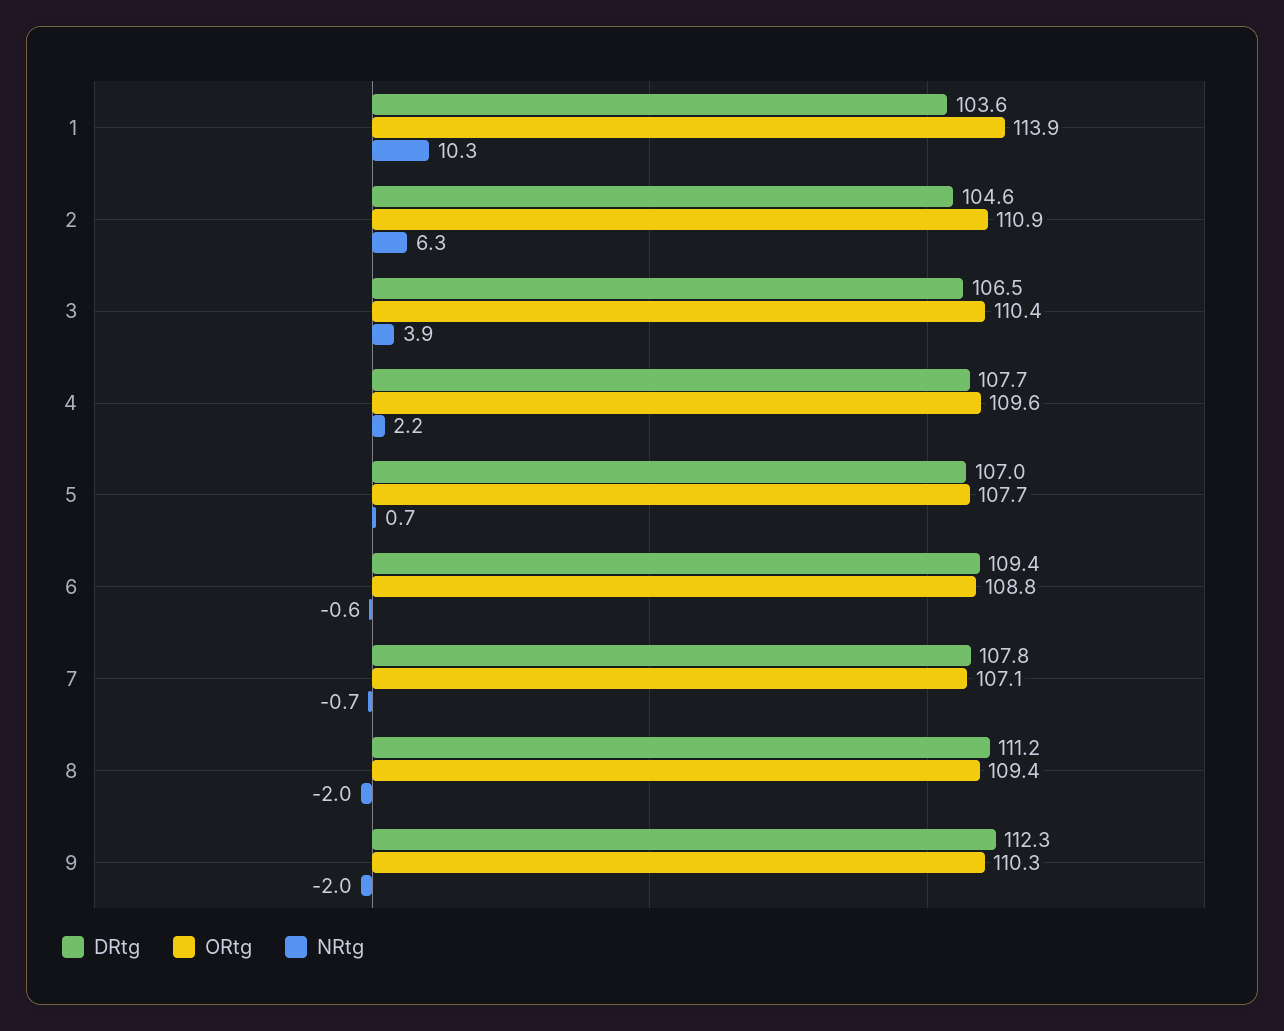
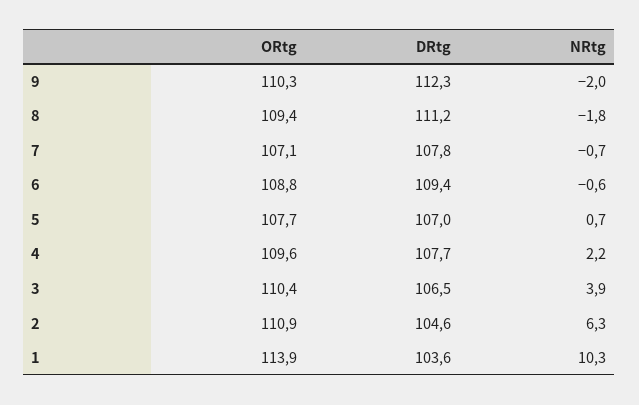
  {
    "DRtg": {
      "1": 103.6,
      "2": 104.6,
      "3": 106.5,
      "4": 107.7,
      "5": 107,
      "6": 109.4,
      "7": 107.8,
      "8": 111.2,
      "9": 112.3
    },
    "ORtg": {
      "1": 113.9,
      "2": 110.9,
      "3": 110.4,
      "4": 109.6,
      "5": 107.7,
      "6": 108.8,
      "7": 107.1,
      "8": 109.4,
      "9": 110.3
    },
    "NRtg": {
      "1": 10.3,
      "2": 6.3,
      "3": 3.9,
      "4": 2.2,
      "5": 0.7,
      "6": -0.6,
      "7": -0.7,
-     "8": -2,
+     "8": -1.8,
      "9": -2
    }
  }

